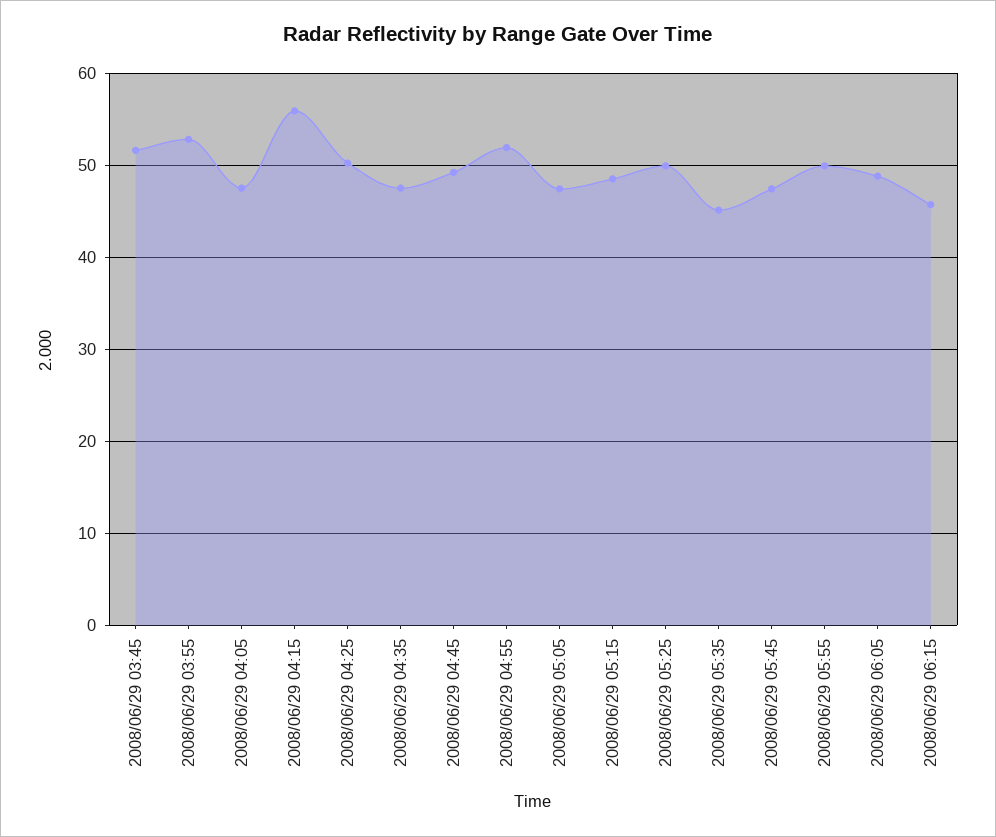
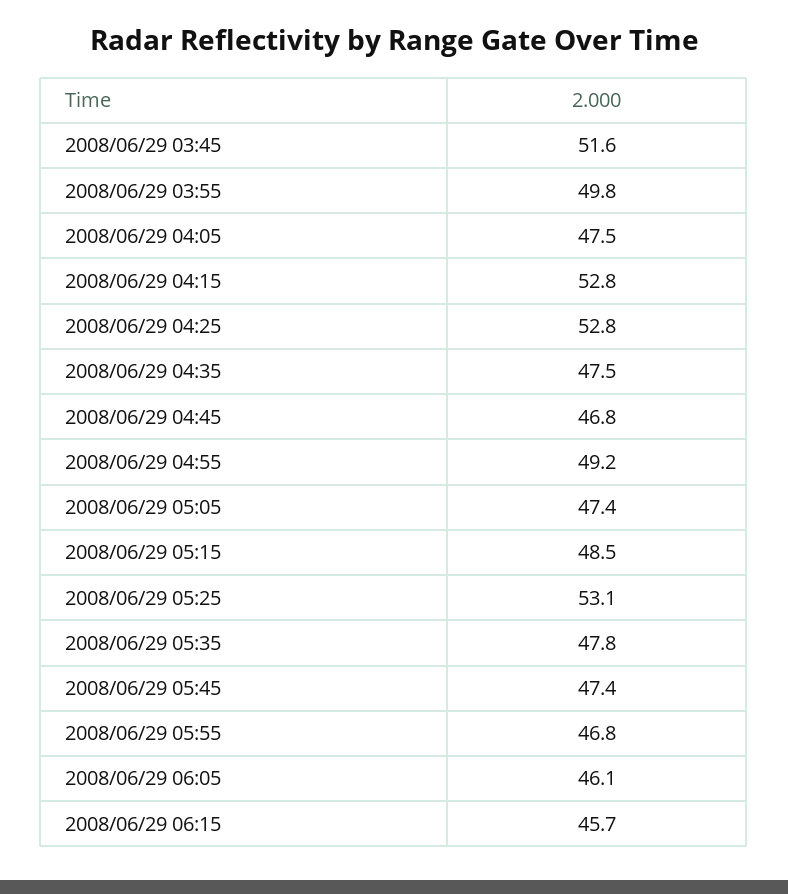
  {
    "2008/06/29 03:45": 51.6,
-   "2008/06/29 03:55": 53,
+   "2008/06/29 03:55": 49.8,
    "2008/06/29 04:05": 47.5,
-   "2008/06/29 04:15": 56,
+   "2008/06/29 04:15": 52.8,
-   "2008/06/29 04:25": 50,
+   "2008/06/29 04:25": 52.8,
    "2008/06/29 04:35": 47.5,
-   "2008/06/29 04:45": 49,
+   "2008/06/29 04:45": 46.8,
-   "2008/06/29 04:55": 52,
+   "2008/06/29 04:55": 49.2,
    "2008/06/29 05:05": 47.4,
    "2008/06/29 05:15": 48.5,
-   "2008/06/29 05:25": 50,
+   "2008/06/29 05:25": 53.1,
-   "2008/06/29 05:35": 45,
+   "2008/06/29 05:35": 47.8,
    "2008/06/29 05:45": 47.4,
-   "2008/06/29 05:55": 50,
+   "2008/06/29 05:55": 46.8,
-   "2008/06/29 06:05": 49,
+   "2008/06/29 06:05": 46.1,
    "2008/06/29 06:15": 45.7
  }

